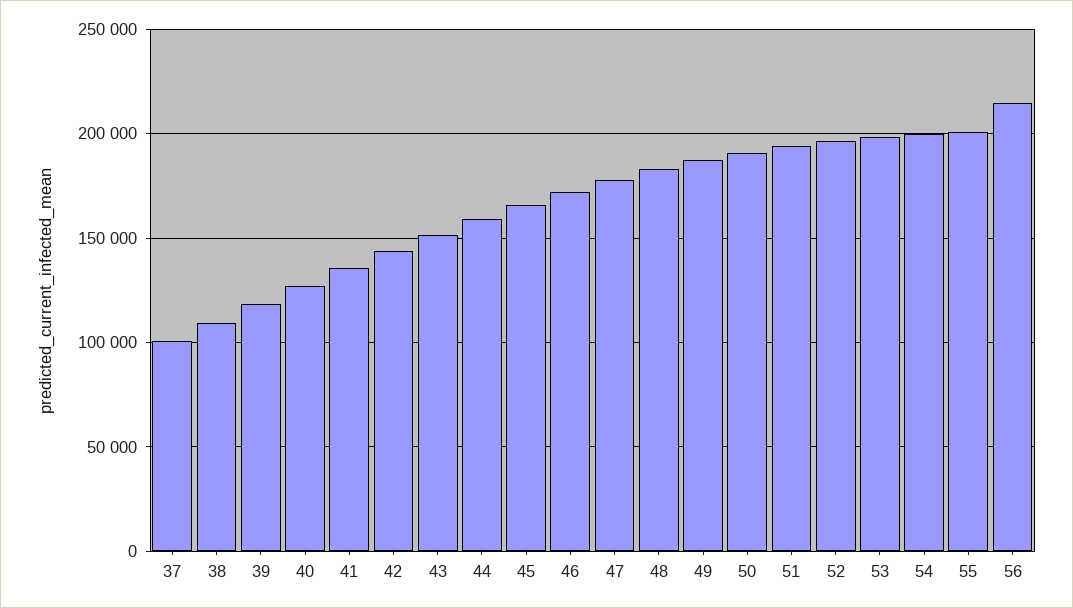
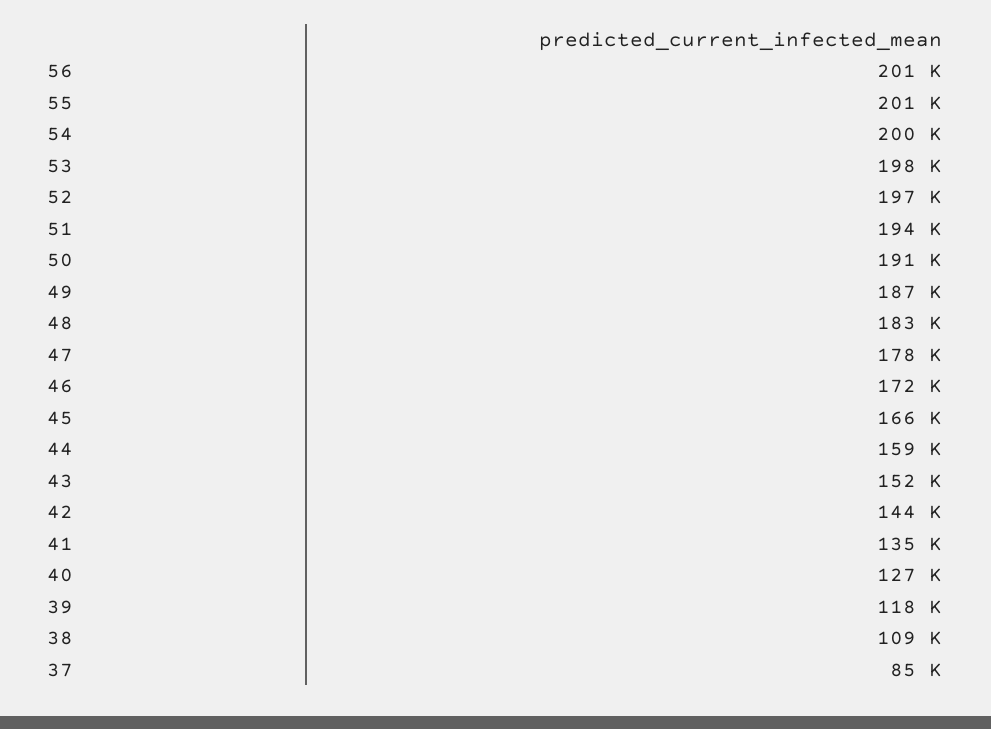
  {
-   "37": 100000,
+   "37": 85000,
    "38": 109000,
    "39": 118000,
    "40": 127000,
    "41": 135000,
    "42": 144000,
    "43": 152000,
    "44": 159000,
    "45": 166000,
    "46": 172000,
    "47": 178000,
    "48": 183000,
    "49": 187000,
    "50": 191000,
    "51": 194000,
    "52": 197000,
    "53": 198000,
    "54": 200000,
    "55": 201000,
-   "56": 215000
+   "56": 201000
  }

